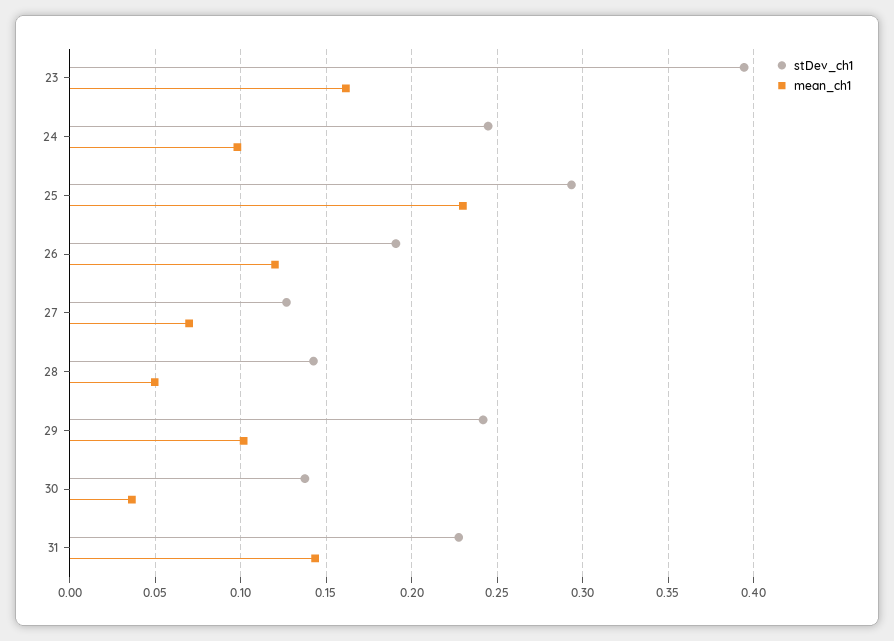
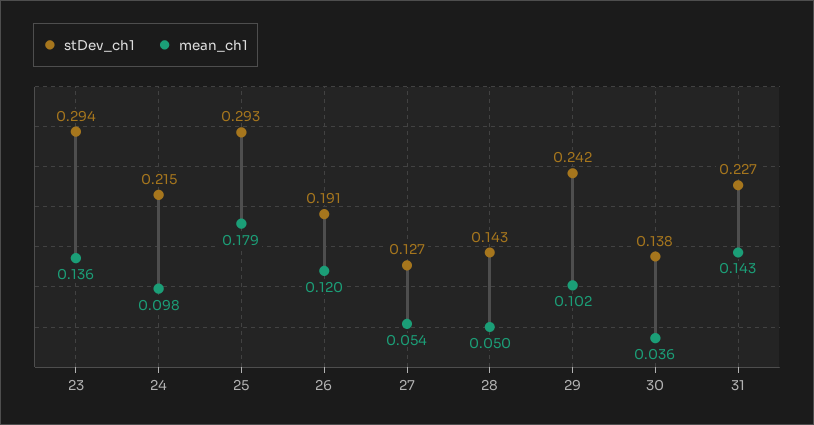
  {
    "stDev_ch1": {
-     "23": 0.395,
+     "23": 0.294,
-     "24": 0.245,
+     "24": 0.215,
      "25": 0.293,
      "26": 0.191,
      "27": 0.127,
      "28": 0.143,
      "29": 0.242,
      "30": 0.138,
      "31": 0.227
    },
    "mean_ch1": {
-     "23": 0.16,
+     "23": 0.136,
      "24": 0.098,
-     "25": 0.23,
+     "25": 0.179,
      "26": 0.12,
-     "27": 0.07,
+     "27": 0.054,
      "28": 0.05,
      "29": 0.102,
      "30": 0.036,
      "31": 0.143
    }
  }

